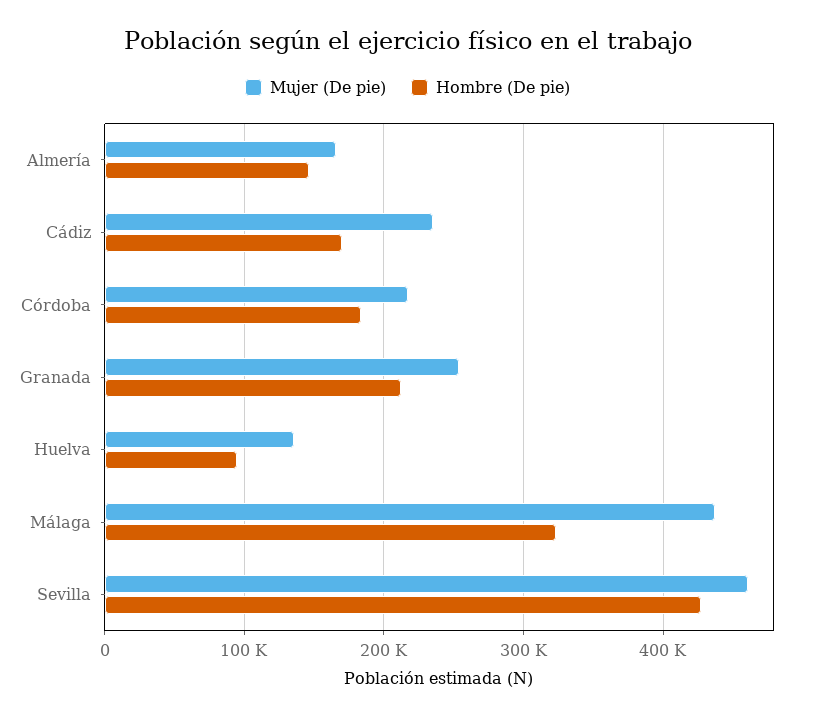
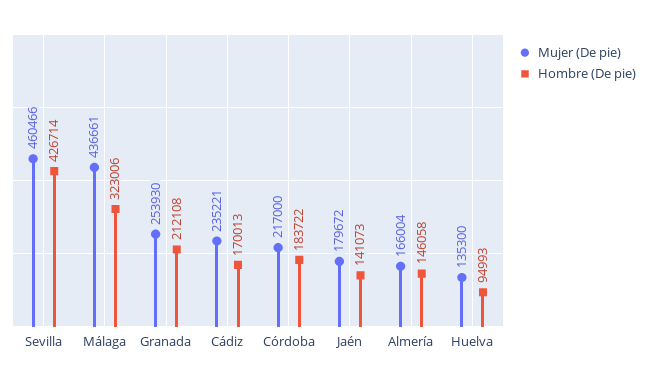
  {
    "Mujer (De pie)": {
      "Almería": 166004,
      "Cádiz": 235221,
      "Córdoba": 217000,
      "Granada": 253930,
      "Huelva": 135300,
      "Málaga": 436661,
-     "Sevilla": 460466
+     "Sevilla": 460466,
+     "Jaén": 179672
    },
    "Hombre (De pie)": {
      "Almería": 146058,
      "Cádiz": 170013,
      "Córdoba": 183722,
      "Granada": 212108,
      "Huelva": 94993,
      "Málaga": 323006,
-     "Sevilla": 426714
+     "Sevilla": 426714,
+     "Jaén": 141073
    }
  }

